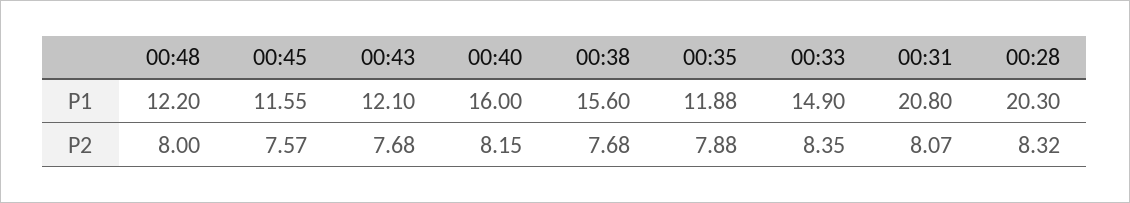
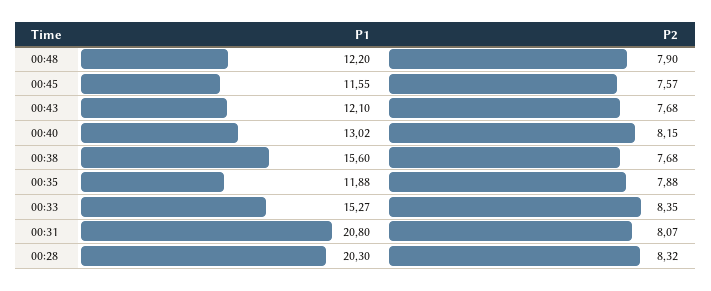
  {
    "00:48": {
      "P1": 12.2,
-     "P2": 8
+     "P2": 7.9
    },
    "00:45": {
      "P1": 11.55,
      "P2": 7.57
    },
    "00:43": {
      "P1": 12.1,
      "P2": 7.68
    },
    "00:40": {
-     "P1": 16,
+     "P1": 13.02,
      "P2": 8.15
    },
    "00:38": {
      "P1": 15.6,
      "P2": 7.68
    },
    "00:35": {
      "P1": 11.88,
      "P2": 7.88
    },
    "00:33": {
-     "P1": 14.9,
+     "P1": 15.27,
      "P2": 8.35
    },
    "00:31": {
      "P1": 20.8,
      "P2": 8.07
    },
    "00:28": {
      "P1": 20.3,
      "P2": 8.32
    }
  }

